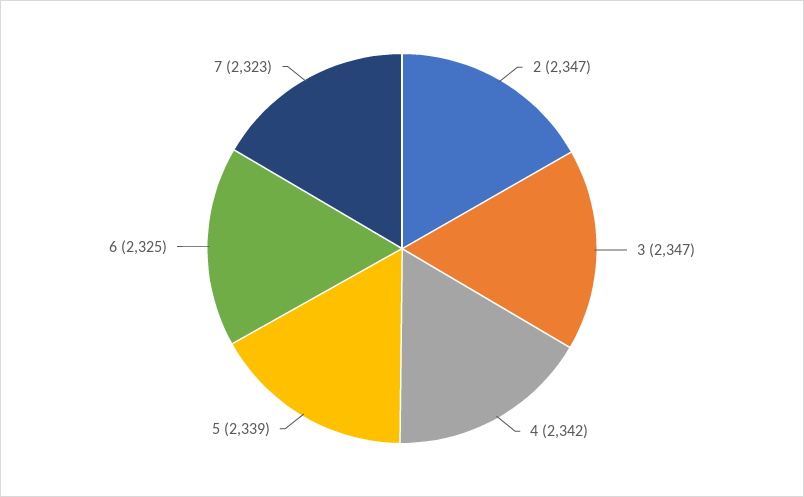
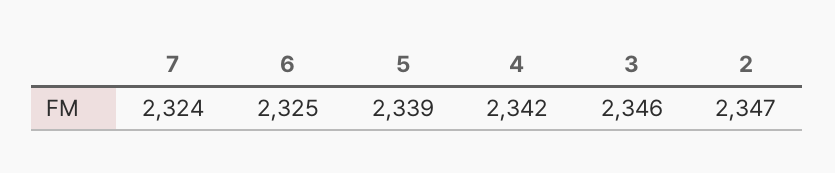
  {
    "2": 2347,
-   "3": 2347,
+   "3": 2346,
    "4": 2342,
    "5": 2339,
    "6": 2325,
-   "7": 2323
+   "7": 2324
  }

